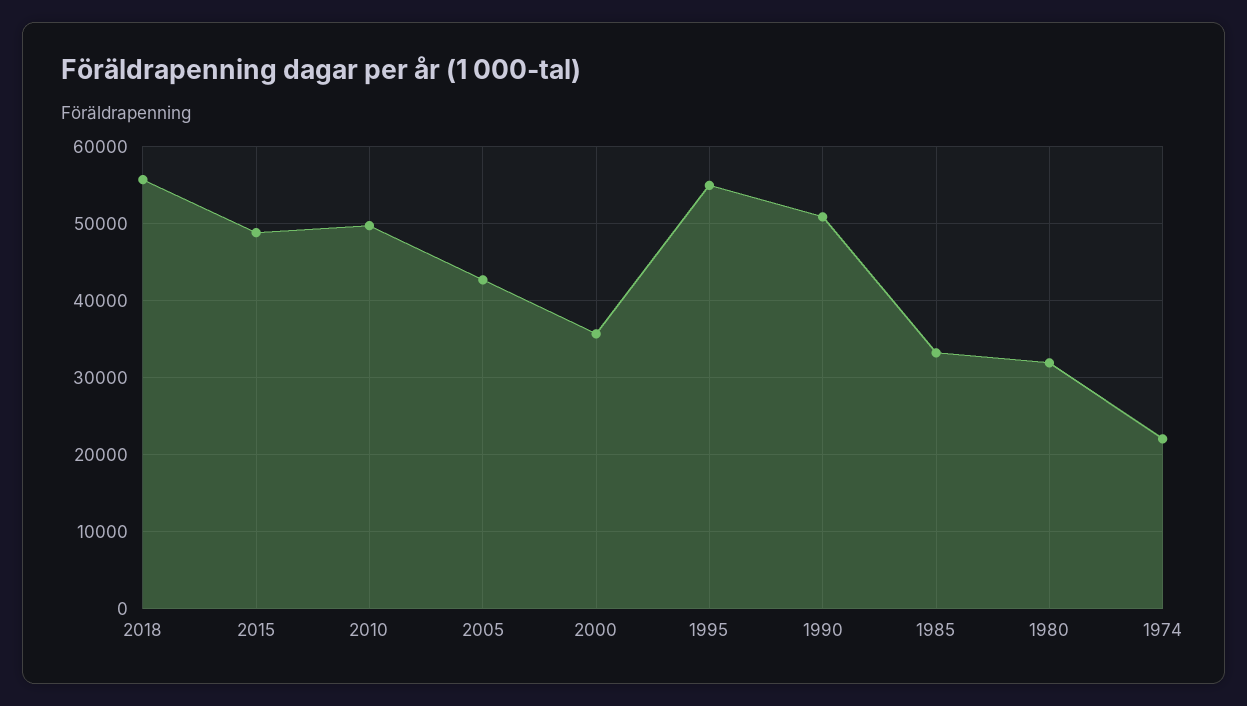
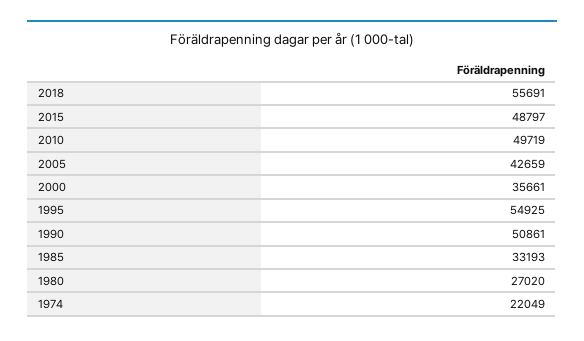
  {
    "2018": 55691,
    "2015": 48797,
    "2010": 49719,
    "2005": 42659,
    "2000": 35661,
    "1995": 54925,
    "1990": 50861,
    "1985": 33193,
-   "1980": 32000,
+   "1980": 27020,
    "1974": 22049
  }

